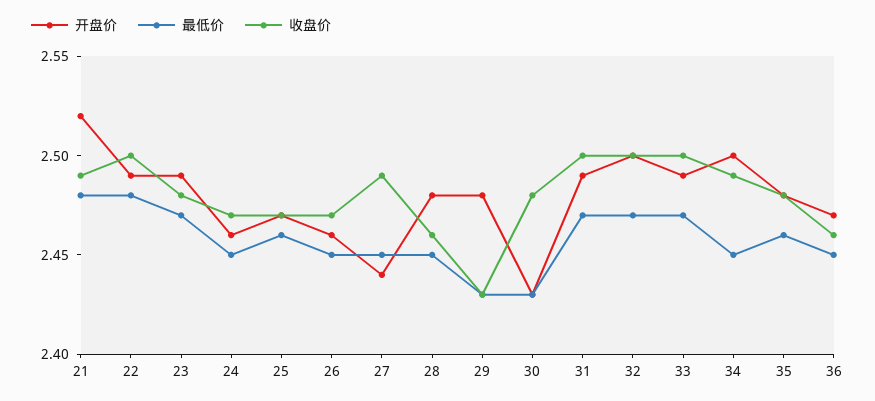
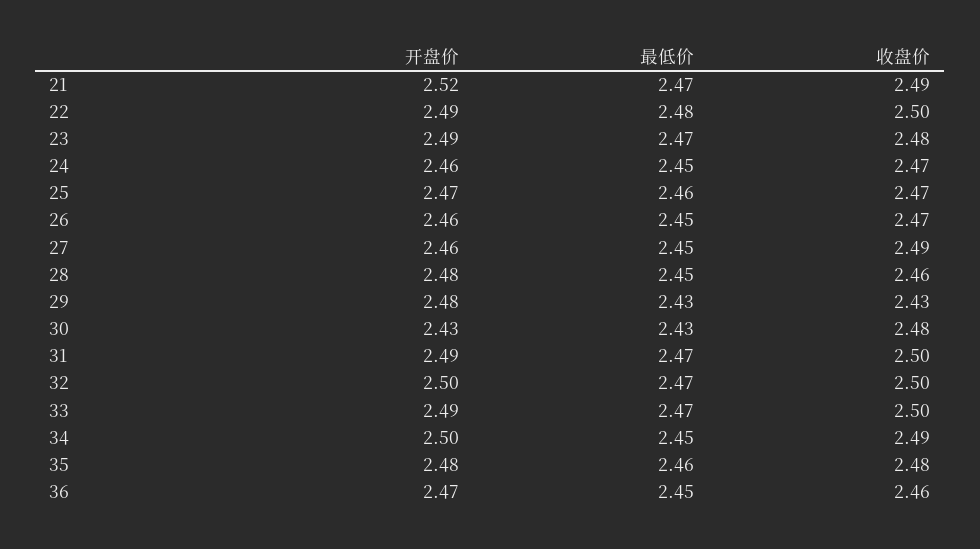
  {
    "开盘价": {
      "21": 2.52,
      "22": 2.49,
      "23": 2.49,
      "24": 2.46,
      "25": 2.47,
      "26": 2.46,
-     "27": 2.44,
+     "27": 2.46,
      "28": 2.48,
      "29": 2.48,
      "30": 2.43,
      "31": 2.49,
      "32": 2.5,
      "33": 2.49,
      "34": 2.5,
      "35": 2.48,
      "36": 2.47
    },
    "最低价": {
-     "21": 2.48,
+     "21": 2.47,
      "22": 2.48,
      "23": 2.47,
      "24": 2.45,
      "25": 2.46,
      "26": 2.45,
      "27": 2.45,
      "28": 2.45,
      "29": 2.43,
      "30": 2.43,
      "31": 2.47,
      "32": 2.47,
      "33": 2.47,
      "34": 2.45,
      "35": 2.46,
      "36": 2.45
    },
    "收盘价": {
      "21": 2.49,
      "22": 2.5,
      "23": 2.48,
      "24": 2.47,
      "25": 2.47,
      "26": 2.47,
      "27": 2.49,
      "28": 2.46,
      "29": 2.43,
      "30": 2.48,
      "31": 2.5,
      "32": 2.5,
      "33": 2.5,
      "34": 2.49,
      "35": 2.48,
      "36": 2.46
    }
  }

